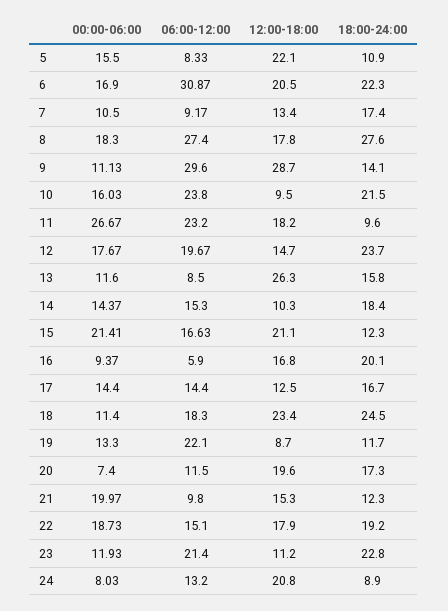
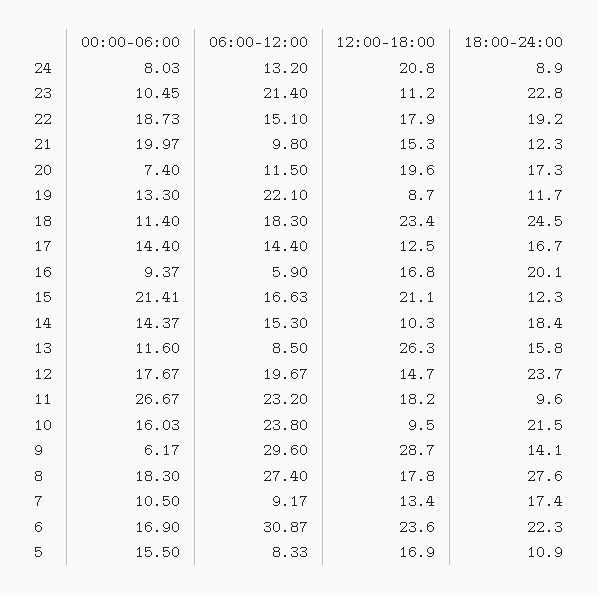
  {
    "00:00-06:00": {
      "5": 15.5,
      "6": 16.9,
      "7": 10.5,
      "8": 18.3,
-     "9": 11.13,
+     "9": 6.17,
      "10": 16.03,
      "11": 26.67,
      "12": 17.67,
      "13": 11.6,
      "14": 14.37,
      "15": 21.41,
      "16": 9.37,
      "17": 14.4,
      "18": 11.4,
      "19": 13.3,
      "20": 7.4,
      "21": 19.97,
      "22": 18.73,
-     "23": 11.93,
+     "23": 10.45,
      "24": 8.03
    },
    "06:00-12:00": {
      "5": 8.33,
      "6": 30.87,
      "7": 9.17,
      "8": 27.4,
      "9": 29.6,
      "10": 23.8,
      "11": 23.2,
      "12": 19.67,
      "13": 8.5,
      "14": 15.3,
      "15": 16.63,
      "16": 5.9,
      "17": 14.4,
      "18": 18.3,
      "19": 22.1,
      "20": 11.5,
      "21": 9.8,
      "22": 15.1,
      "23": 21.4,
      "24": 13.2
    },
    "12:00-18:00": {
-     "5": 22.1,
+     "5": 16.9,
-     "6": 20.5,
+     "6": 23.6,
      "7": 13.4,
      "8": 17.8,
      "9": 28.7,
      "10": 9.5,
      "11": 18.2,
      "12": 14.7,
      "13": 26.3,
      "14": 10.3,
      "15": 21.1,
      "16": 16.8,
      "17": 12.5,
      "18": 23.4,
      "19": 8.7,
      "20": 19.6,
      "21": 15.3,
      "22": 17.9,
      "23": 11.2,
      "24": 20.8
    },
    "18:00-24:00": {
      "5": 10.9,
      "6": 22.3,
      "7": 17.4,
      "8": 27.6,
      "9": 14.1,
      "10": 21.5,
      "11": 9.6,
      "12": 23.7,
      "13": 15.8,
      "14": 18.4,
      "15": 12.3,
      "16": 20.1,
      "17": 16.7,
      "18": 24.5,
      "19": 11.7,
      "20": 17.3,
      "21": 12.3,
      "22": 19.2,
      "23": 22.8,
      "24": 8.9
    }
  }

